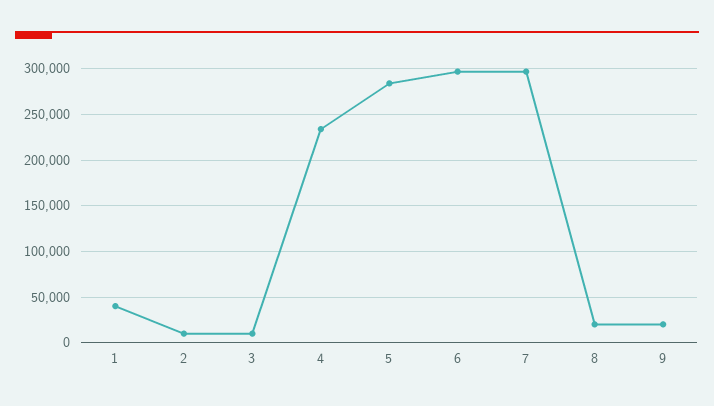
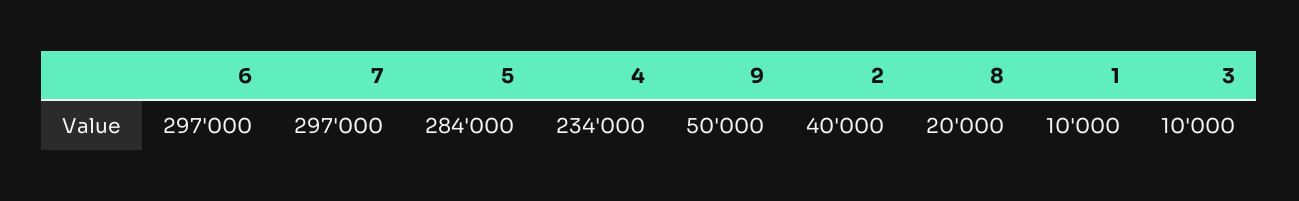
  {
-   "1": 40000,
+   "1": 10000,
-   "2": 10000,
+   "2": 40000,
    "3": 10000,
    "4": 234000,
    "5": 284000,
    "6": 297000,
    "7": 297000,
    "8": 20000,
-   "9": 20000
+   "9": 50000
  }

